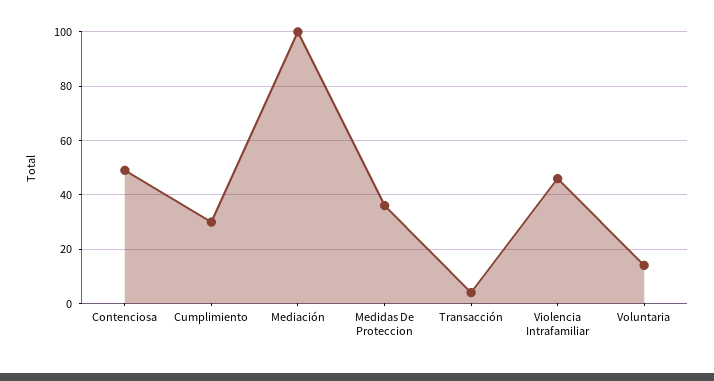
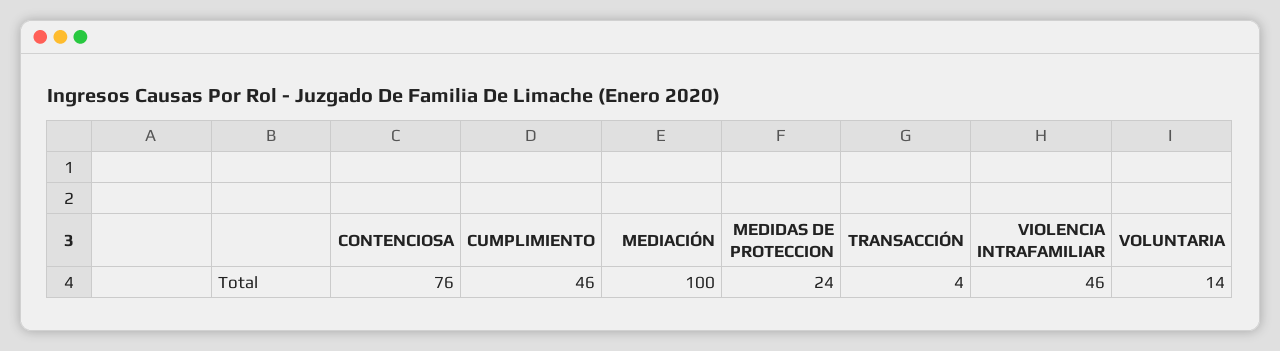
  {
-   "Contenciosa": 50,
+   "Contenciosa": 76,
-   "Cumplimiento": 30,
+   "Cumplimiento": 46,
    "Mediación": 100,
-   "Medidas De Proteccion": 35,
+   "Medidas De Proteccion": 24,
    "Transacción": 4,
    "Violencia Intrafamiliar": 46,
    "Voluntaria": 14
  }

